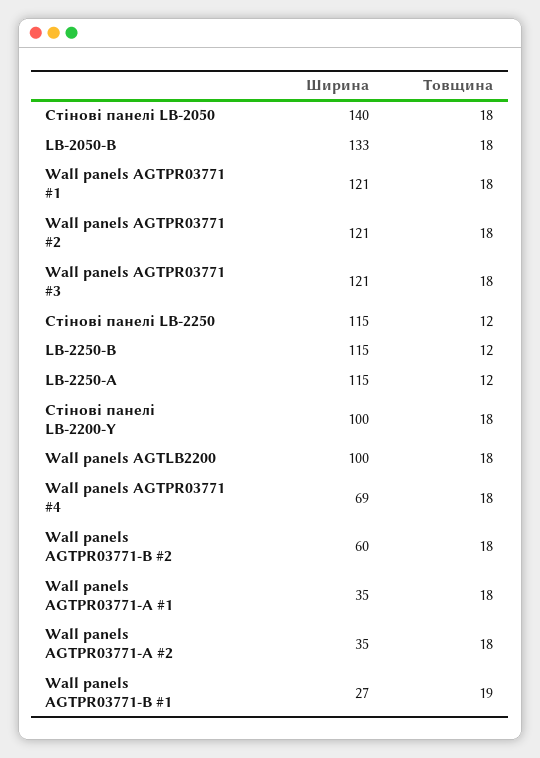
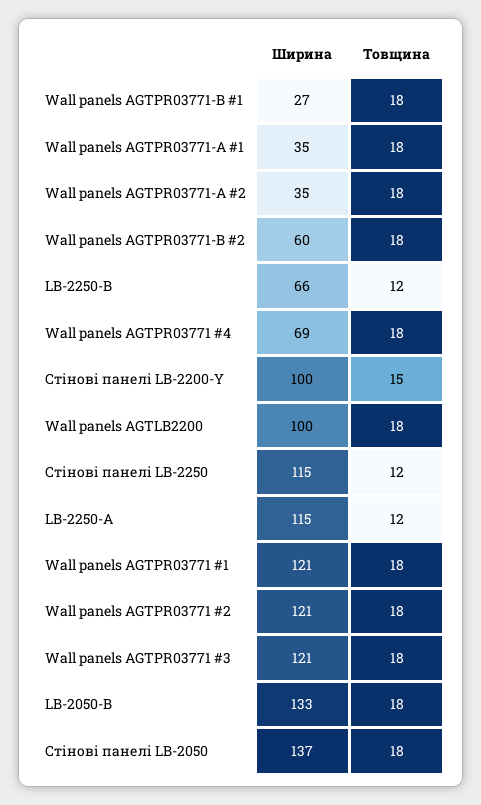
  {
    "Ширина": {
-     "Стінові панелі LB-2050": 140,
+     "Стінові панелі LB-2050": 137,
      "LB-2050-В": 133,
      "Wall panels AGTPR03771 #1": 121,
      "Wall panels AGTPR03771 #2": 121,
      "Wall panels AGTPR03771 #3": 121,
      "Стінові панелі LB-2250": 115,
-     "LB-2250-В": 115,
+     "LB-2250-В": 66,
      "LB-2250-А": 115,
      "Стінові панелі LB-2200-Y": 100,
      "Wall panels AGTLB2200": 100,
      "Wall panels AGTPR03771 #4": 69,
      "Wall panels AGTPR03771-B #2": 60,
      "Wall panels AGTPR03771-А #1": 35,
      "Wall panels AGTPR03771-А #2": 35,
      "Wall panels AGTPR03771-B #1": 27
    },
    "Товщина": {
      "Стінові панелі LB-2050": 18,
      "LB-2050-В": 18,
      "Wall panels AGTPR03771 #1": 18,
      "Wall panels AGTPR03771 #2": 18,
      "Wall panels AGTPR03771 #3": 18,
      "Стінові панелі LB-2250": 12,
      "LB-2250-В": 12,
      "LB-2250-А": 12,
-     "Стінові панелі LB-2200-Y": 18,
+     "Стінові панелі LB-2200-Y": 15,
      "Wall panels AGTLB2200": 18,
      "Wall panels AGTPR03771 #4": 18,
      "Wall panels AGTPR03771-B #2": 18,
      "Wall panels AGTPR03771-А #1": 18,
      "Wall panels AGTPR03771-А #2": 18,
-     "Wall panels AGTPR03771-B #1": 19
+     "Wall panels AGTPR03771-B #1": 18
    }
  }

